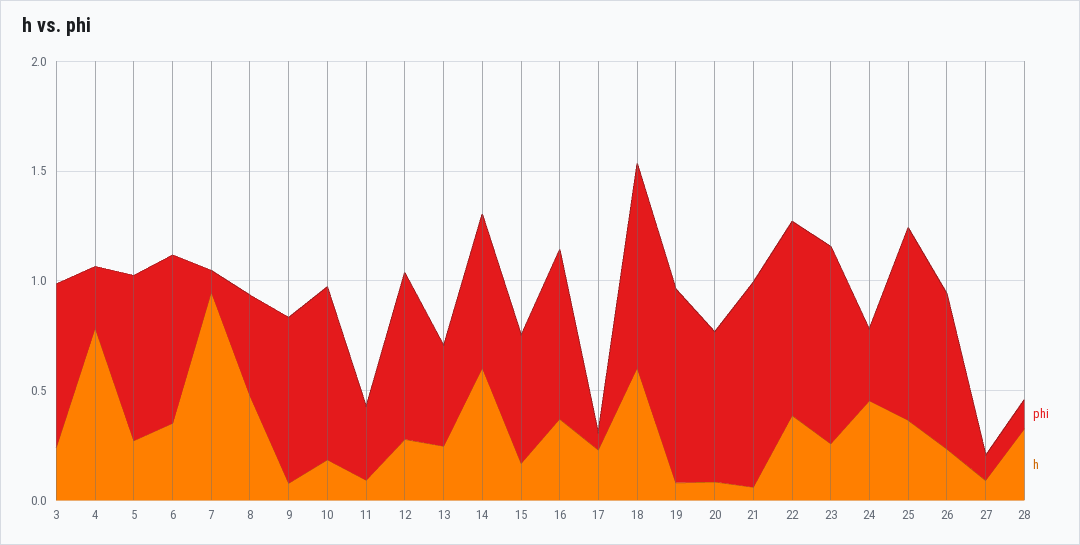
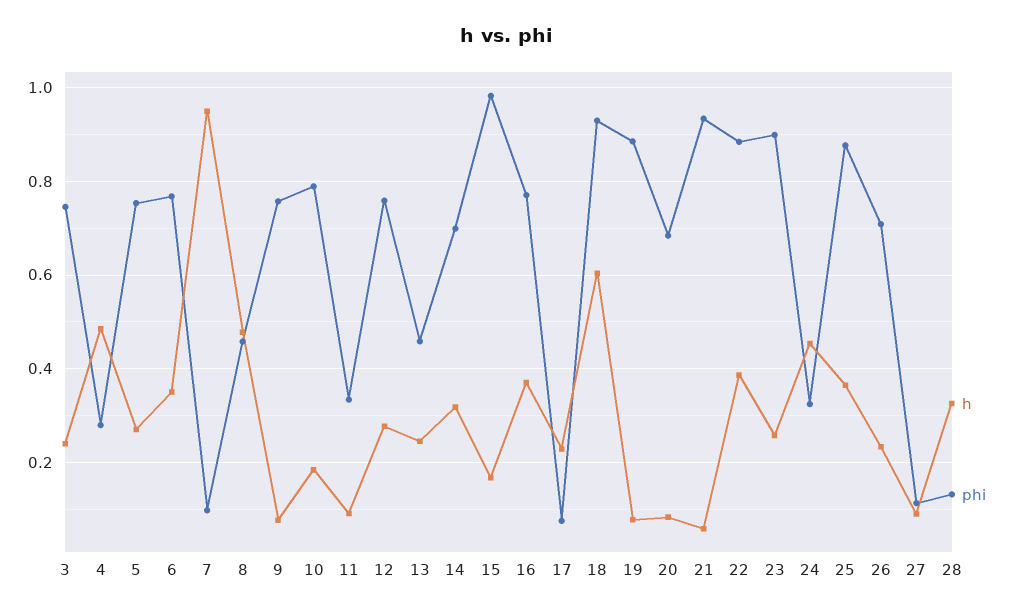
  {
    "phi": {
      "3": 0.74,
      "4": 0.28,
      "5": 0.76,
      "6": 0.76,
      "7": 0.1,
      "8": 0.46,
      "9": 0.76,
      "10": 0.78,
      "11": 0.34,
      "12": 0.76,
      "13": 0.46,
      "14": 0.7,
-     "15": 0.6,
+     "15": 0.98,
      "16": 0.78,
      "17": 0.08,
      "18": 0.92,
      "19": 0.88,
      "20": 0.68,
      "21": 0.94,
      "22": 0.88,
      "23": 0.9,
      "24": 0.32,
      "25": 0.88,
      "26": 0.7,
      "27": 0.12,
      "28": 0.14
    },
    "h": {
      "3": 0.24,
-     "4": 0.8,
+     "4": 0.48,
      "5": 0.28,
      "6": 0.36,
      "7": 0.94,
      "8": 0.48,
      "9": 0.08,
      "10": 0.18,
      "11": 0.1,
      "12": 0.28,
      "13": 0.24,
-     "14": 0.6,
+     "14": 0.32,
      "15": 0.16,
      "16": 0.38,
      "17": 0.22,
      "18": 0.6,
      "19": 0.08,
      "20": 0.08,
      "21": 0.06,
      "22": 0.38,
      "23": 0.26,
      "24": 0.46,
      "25": 0.36,
      "26": 0.24,
      "27": 0.1,
      "28": 0.32
    }
  }

